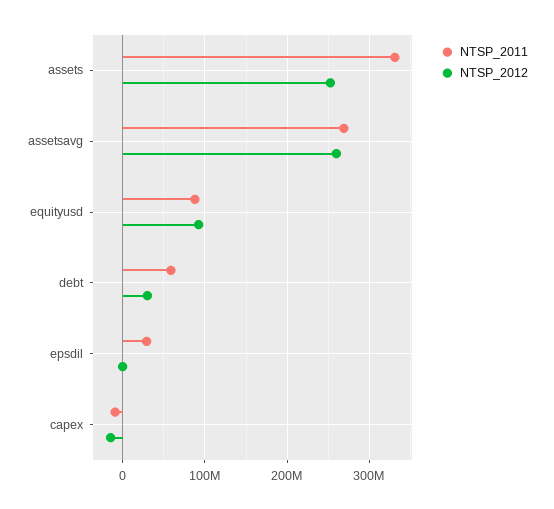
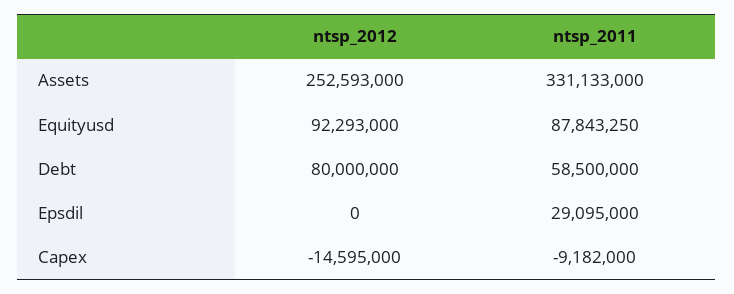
  {
    "NTSP_2011": {
      "assets": 331133000,
-     "assetsavg": 270000000,
      "equityusd": 87843250,
      "debt": 58500000,
      "epsdil": 29095000,
      "capex": -9182000
    },
    "NTSP_2012": {
      "assets": 252593000,
-     "assetsavg": 260000000,
      "equityusd": 92293000,
-     "debt": 30000000,
+     "debt": 80000000,
      "epsdil": 0,
      "capex": -14595000
    }
  }

